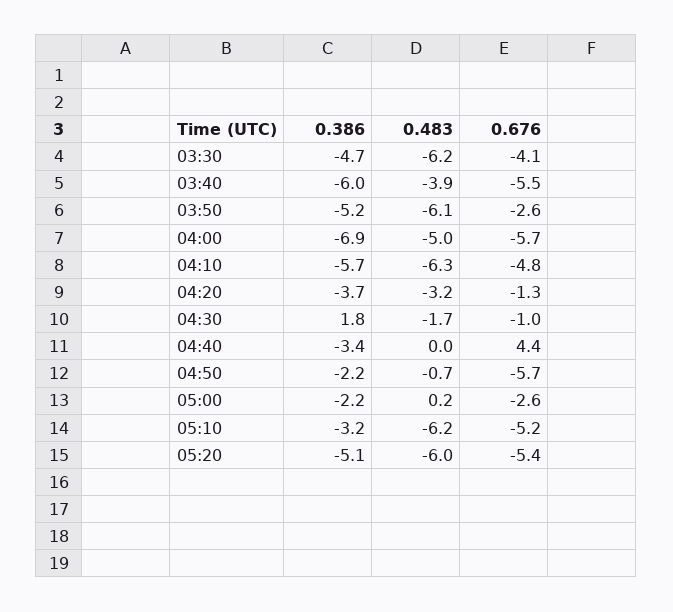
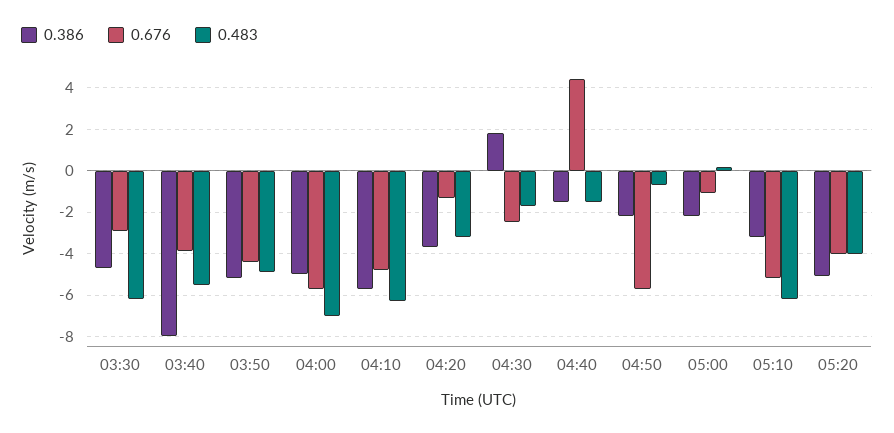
  {
    "0.386": {
      "03:30": -4.7,
-     "03:40": -6,
+     "03:40": -8,
      "03:50": -5.2,
-     "04:00": -6.9,
+     "04:00": -5,
      "04:10": -5.7,
      "04:20": -3.7,
      "04:30": 1.8,
-     "04:40": -3.4,
+     "04:40": -1.5,
      "04:50": -2.2,
      "05:00": -2.2,
      "05:10": -3.2,
      "05:20": -5.1
    },
    "0.483": {
      "03:30": -6.2,
-     "03:40": -3.9,
+     "03:40": -5.5,
-     "03:50": -6.1,
+     "03:50": -5,
-     "04:00": -5,
+     "04:00": -7,
      "04:10": -6.3,
      "04:20": -3.2,
      "04:30": -1.7,
-     "04:40": 0,
+     "04:40": -1.5,
      "04:50": -0.7,
      "05:00": 0.2,
      "05:10": -6.2,
-     "05:20": -6
+     "05:20": -4
    },
    "0.676": {
-     "03:30": -4.1,
+     "03:30": -3,
-     "03:40": -5.5,
+     "03:40": -4,
-     "03:50": -2.6,
+     "03:50": -4.5,
      "04:00": -5.7,
      "04:10": -4.8,
      "04:20": -1.3,
-     "04:30": -1,
+     "04:30": -2.5,
      "04:40": 4.4,
      "04:50": -5.7,
-     "05:00": -2.6,
+     "05:00": -1,
      "05:10": -5.2,
-     "05:20": -5.4
+     "05:20": -4
    }
  }

